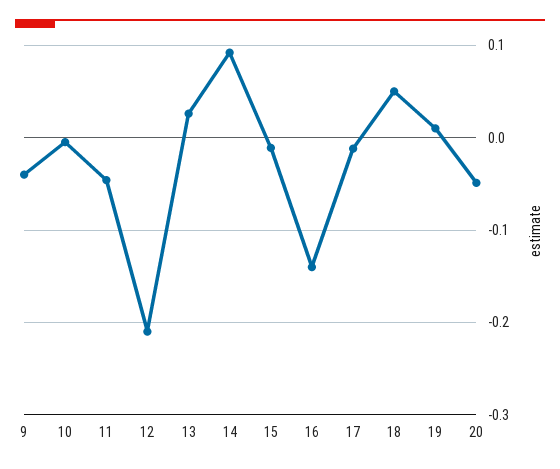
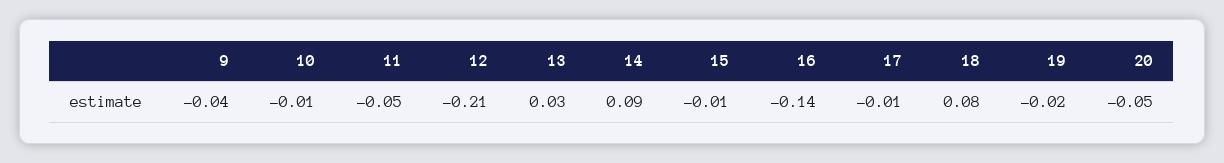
  {
    "9": -0.04,
    "10": -0.01,
    "11": -0.05,
    "12": -0.21,
    "13": 0.03,
    "14": 0.09,
    "15": -0.01,
    "16": -0.14,
    "17": -0.01,
-   "18": 0.05,
+   "18": 0.08,
-   "19": 0.01,
+   "19": -0.02,
    "20": -0.05
  }

